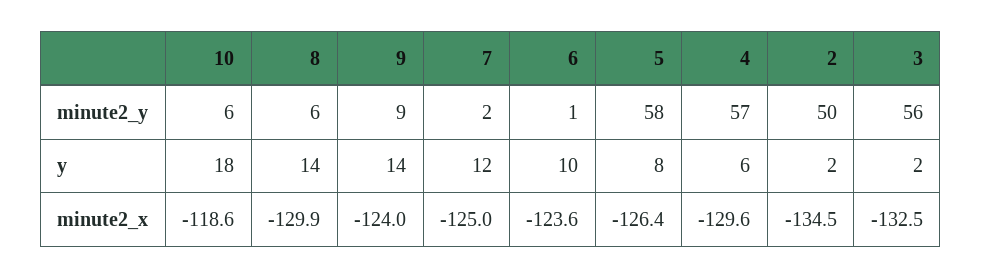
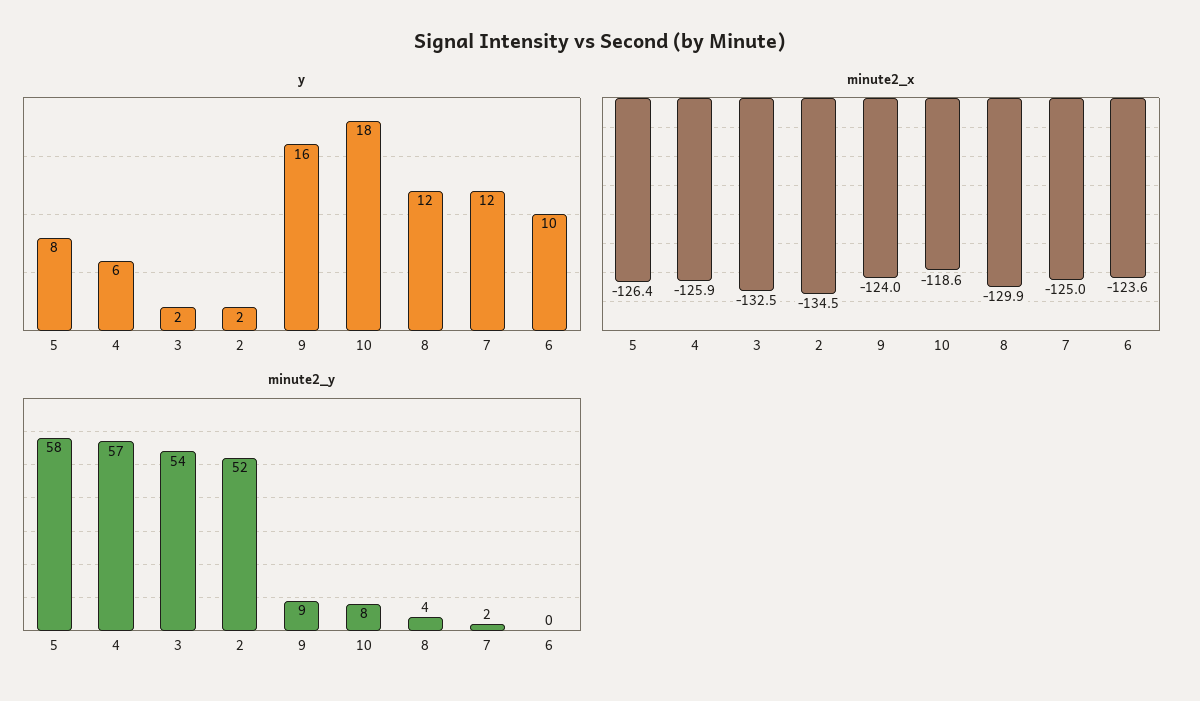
  {
    "minute2_y": {
-     "10": 6,
+     "10": 8,
-     "8": 6,
+     "8": 4,
      "9": 9,
      "7": 2,
-     "6": 1,
+     "6": 0,
      "5": 58,
      "4": 57,
-     "2": 50,
+     "2": 52,
-     "3": 56
+     "3": 54
    },
    "y": {
      "10": 18,
-     "8": 14,
+     "8": 12,
-     "9": 14,
+     "9": 16,
      "7": 12,
      "6": 10,
      "5": 8,
      "4": 6,
      "2": 2,
      "3": 2
    },
    "minute2_x": {
      "10": -118.6,
      "8": -129.9,
      "9": -124,
      "7": -125,
      "6": -123.6,
      "5": -126.4,
-     "4": -129.6,
+     "4": -125.9,
      "2": -134.5,
      "3": -132.5
    }
  }

